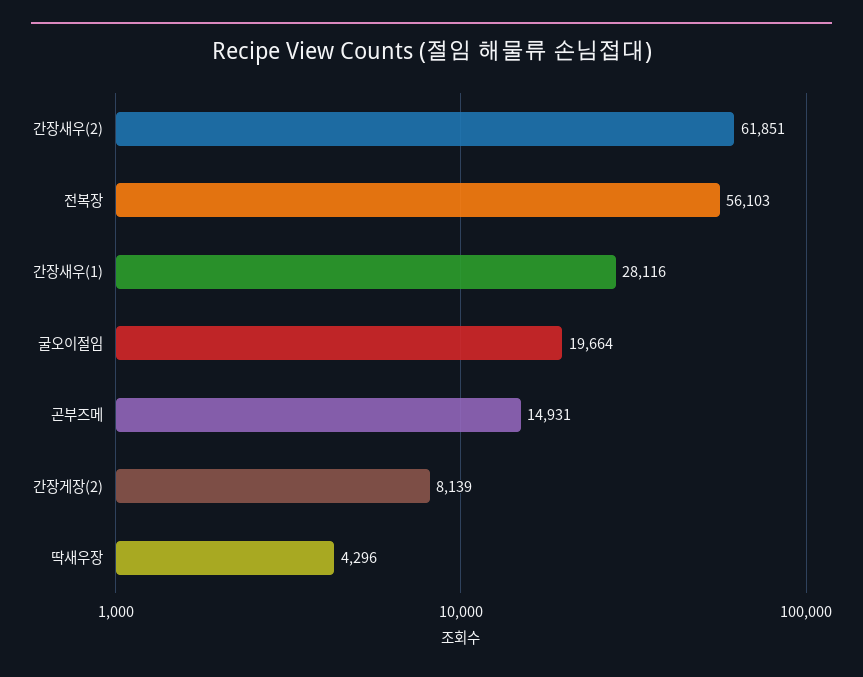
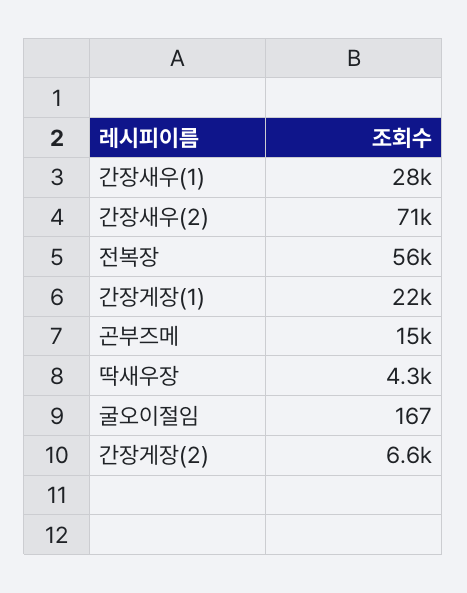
  {
-   "간장새우(2)": 61851,
+   "간장새우(2)": 71000,
    "전복장": 56103,
    "간장새우(1)": 28116,
-   "굴오이절임": 19664,
+   "굴오이절임": 167,
    "곤부즈메": 14931,
-   "간장게장(2)": 8139,
+   "간장게장(2)": 6600,
-   "딱새우장": 4296
+   "딱새우장": 4296,
+   "간장게장(1)": 22000
  }

